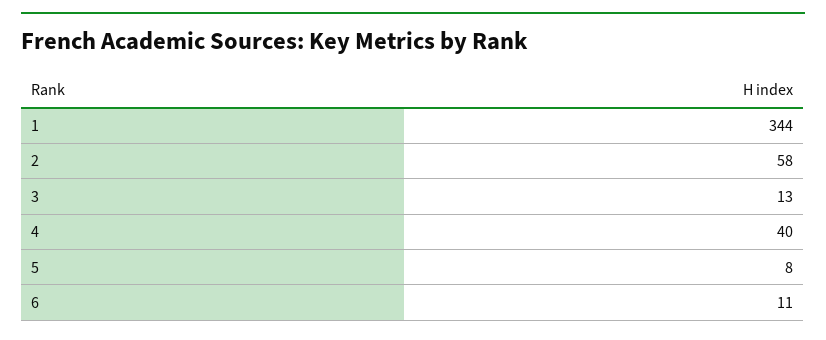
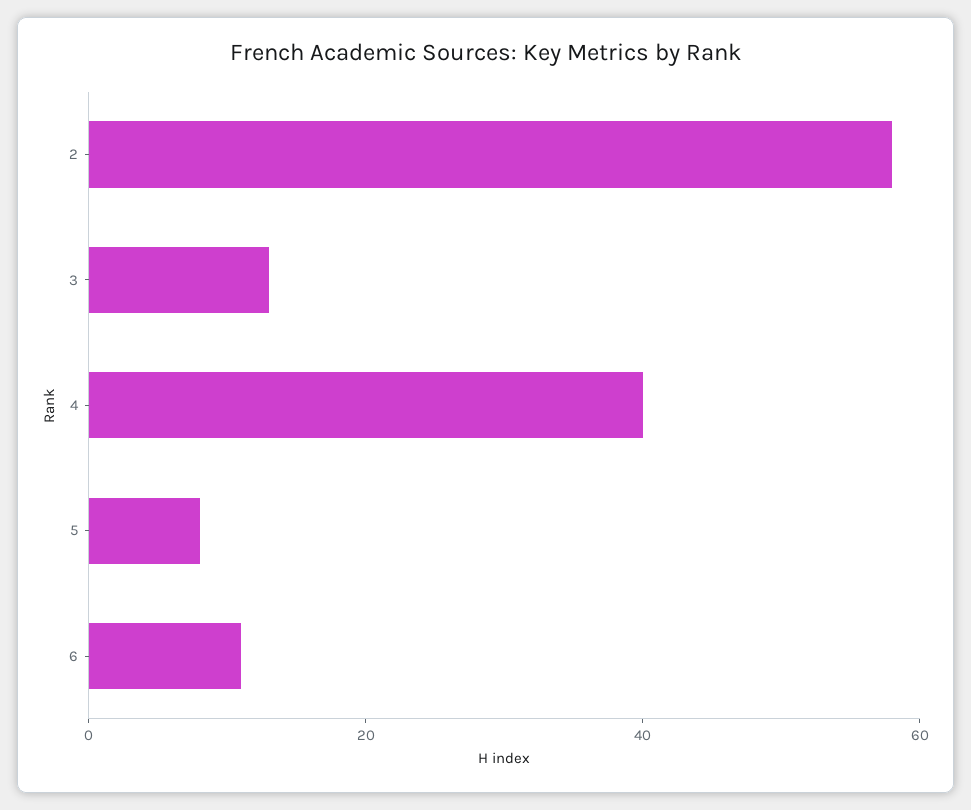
  {
-   "1": 344,
    "2": 58,
    "3": 13,
    "4": 40,
    "5": 8,
    "6": 11
  }

